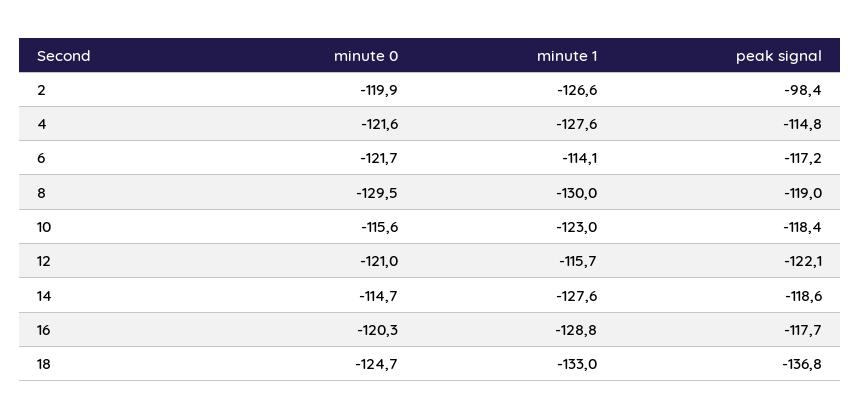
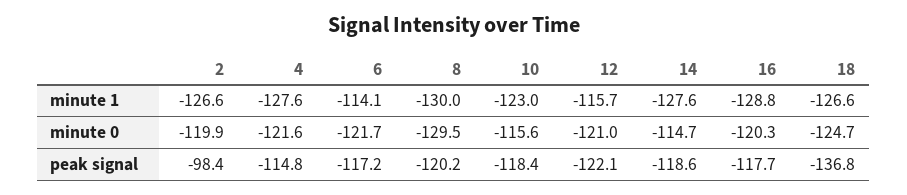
  {
    "minute 0": {
      "2": -119.9,
      "4": -121.6,
      "6": -121.7,
      "8": -129.5,
      "10": -115.6,
      "12": -121,
      "14": -114.7,
      "16": -120.3,
      "18": -124.7
    },
    "minute 1": {
      "2": -126.6,
      "4": -127.6,
      "6": -114.1,
      "8": -130,
      "10": -123,
      "12": -115.7,
      "14": -127.6,
      "16": -128.8,
-     "18": -133
+     "18": -126.6
    },
    "peak signal": {
      "2": -98.4,
      "4": -114.8,
      "6": -117.2,
-     "8": -119,
+     "8": -120.2,
      "10": -118.4,
      "12": -122.1,
      "14": -118.6,
      "16": -117.7,
      "18": -136.8
    }
  }

